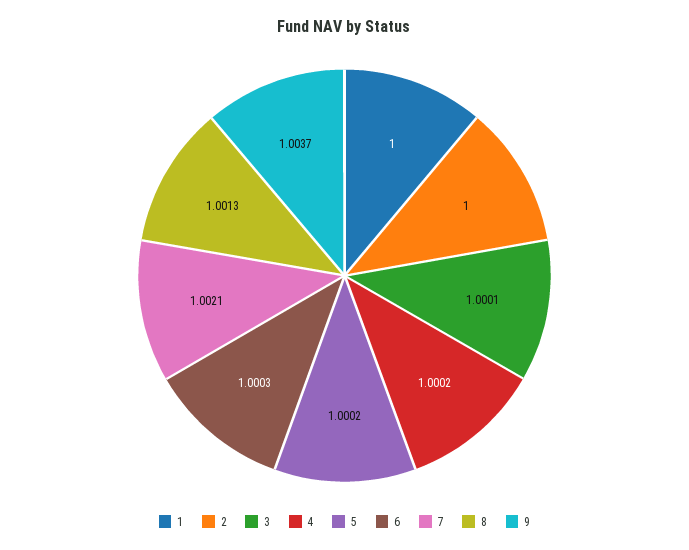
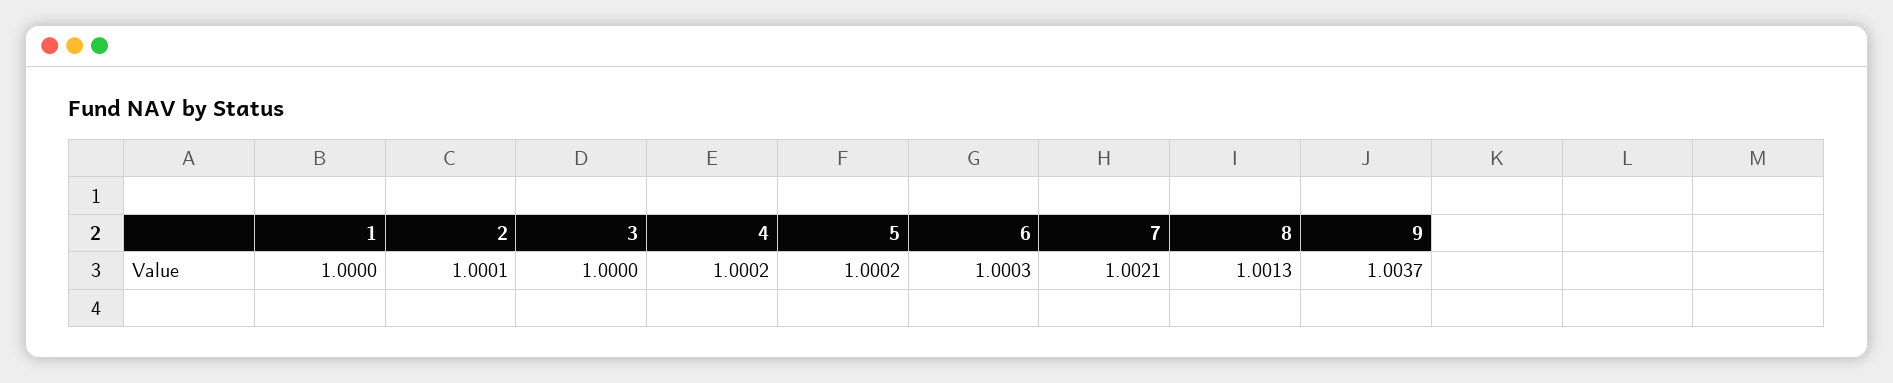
  {
    "1": 1,
-   "2": 1,
+   "2": 1.0001,
-   "3": 1.0001,
+   "3": 1,
    "4": 1.0002,
    "5": 1.0002,
    "6": 1.0003,
    "7": 1.0021,
    "8": 1.0013,
    "9": 1.0037
  }

